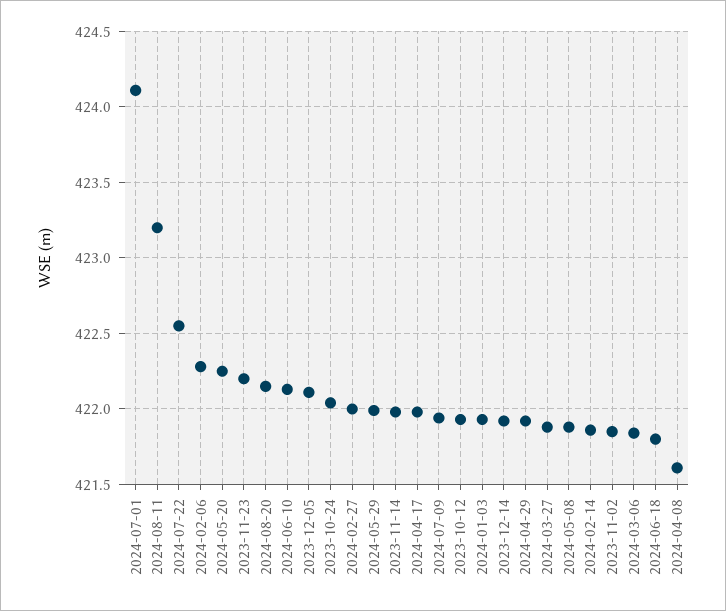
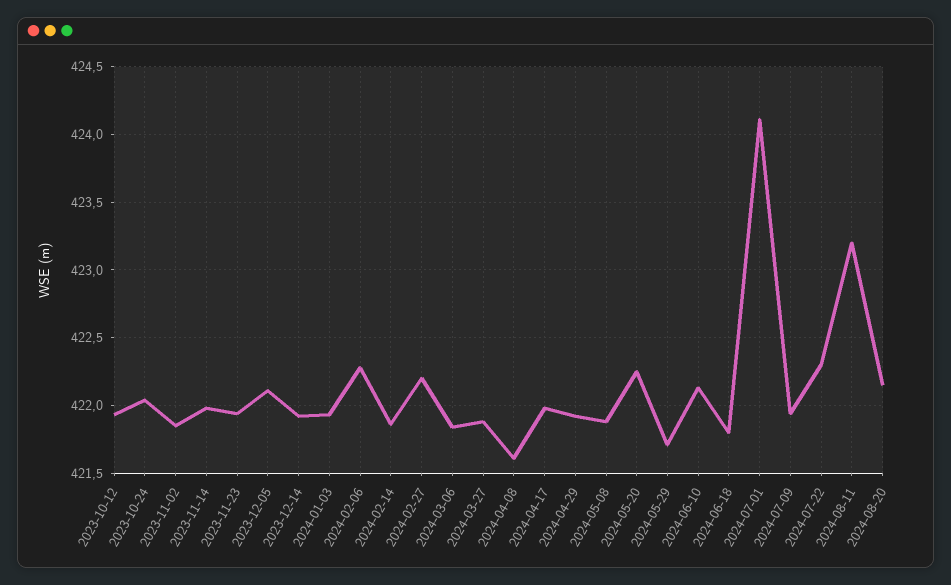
  {
    "2024-07-01": 424.1,
    "2024-08-11": 423.2,
-   "2024-07-22": 422.55,
+   "2024-07-22": 422.3,
    "2024-02-06": 422.3,
    "2024-05-20": 422.25,
-   "2023-11-23": 422.2,
+   "2023-11-23": 421.95,
    "2024-08-20": 422.15,
    "2024-06-10": 422.15,
    "2023-12-05": 422.1,
    "2023-10-24": 422.05,
-   "2024-02-27": 422,
+   "2024-02-27": 422.2,
-   "2024-05-29": 422,
+   "2024-05-29": 421.7,
    "2023-11-14": 422,
    "2024-04-17": 422,
    "2024-07-09": 421.95,
    "2023-10-12": 421.95,
    "2024-01-03": 421.95,
    "2023-12-14": 421.9,
    "2024-04-29": 421.9,
    "2024-03-27": 421.9,
    "2024-05-08": 421.9,
    "2024-02-14": 421.85,
    "2023-11-02": 421.85,
    "2024-03-06": 421.85,
    "2024-06-18": 421.8,
    "2024-04-08": 421.6
  }

